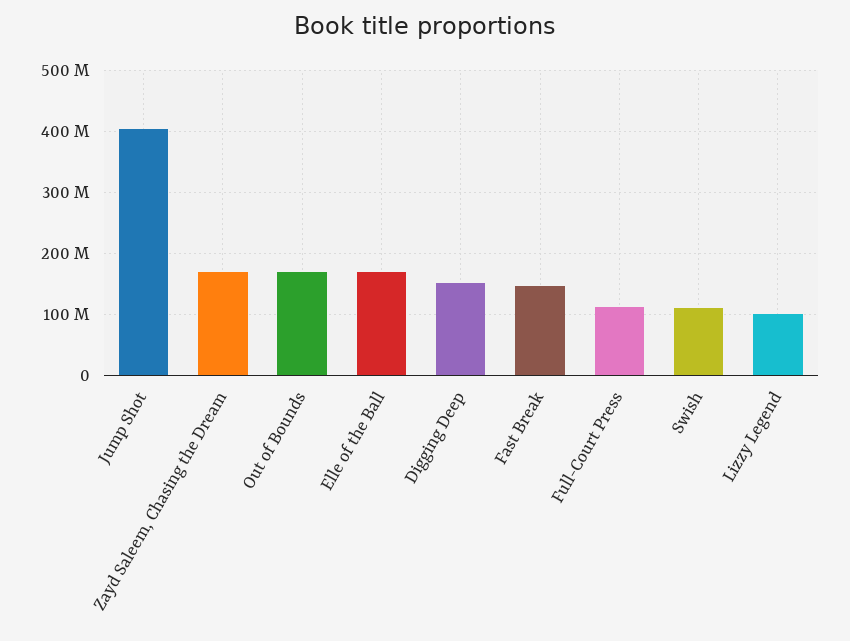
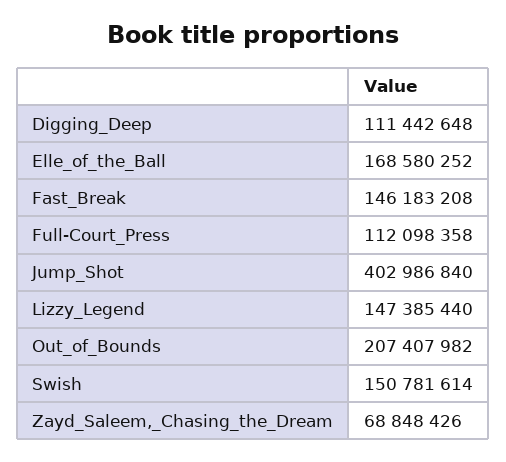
  {
    "Jump Shot": 402986840,
-   "Zayd Saleem, Chasing the Dream": 170000000,
+   "Zayd Saleem, Chasing the Dream": 68848426,
-   "Out of Bounds": 170000000,
+   "Out of Bounds": 207407982,
    "Elle of the Ball": 168580252,
-   "Digging Deep": 150000000,
+   "Digging Deep": 111442648,
    "Fast Break": 146183208,
    "Full-Court Press": 112098358,
-   "Swish": 110000000,
+   "Swish": 150781614,
-   "Lizzy Legend": 100000000
+   "Lizzy Legend": 147385440
  }

